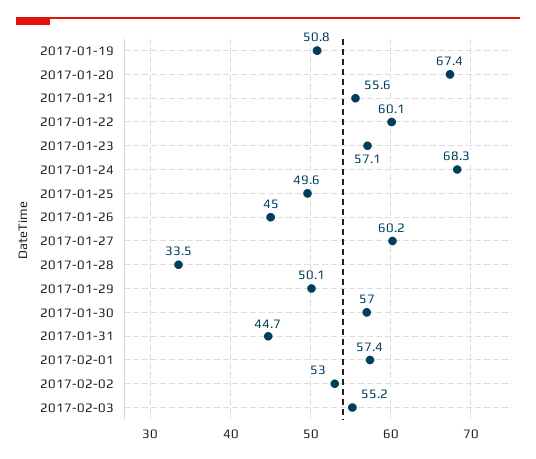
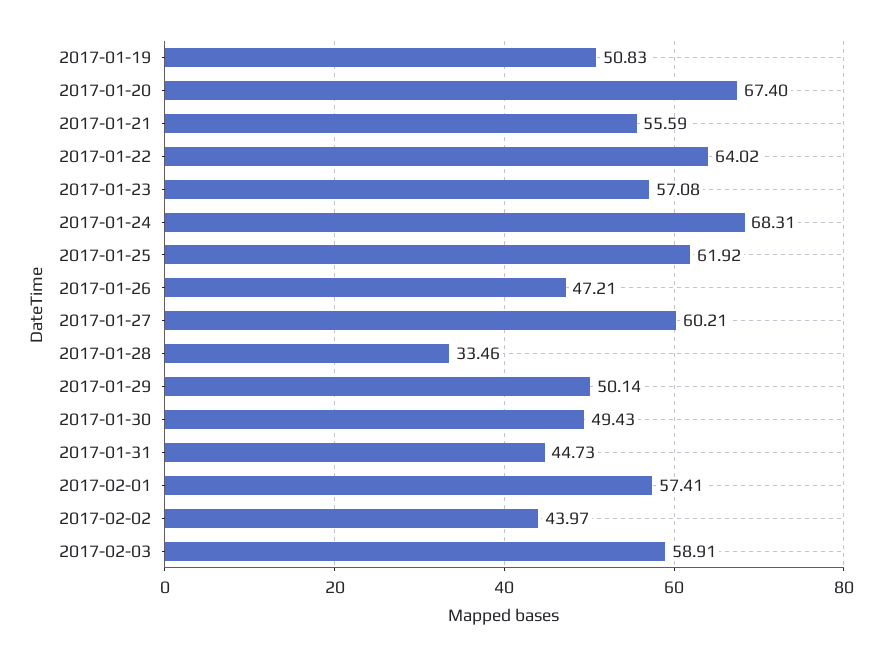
  {
    "2017-01-19": 50.83,
    "2017-01-20": 67.4,
    "2017-01-21": 55.59,
-   "2017-01-22": 60.1,
+   "2017-01-22": 64.02,
    "2017-01-23": 57.08,
    "2017-01-24": 68.31,
-   "2017-01-25": 49.6,
+   "2017-01-25": 61.92,
-   "2017-01-26": 45,
+   "2017-01-26": 47.21,
    "2017-01-27": 60.21,
    "2017-01-28": 33.46,
    "2017-01-29": 50.14,
-   "2017-01-30": 57,
+   "2017-01-30": 49.43,
    "2017-01-31": 44.73,
    "2017-02-01": 57.41,
-   "2017-02-02": 53,
+   "2017-02-02": 43.97,
-   "2017-02-03": 55.2
+   "2017-02-03": 58.91
  }

